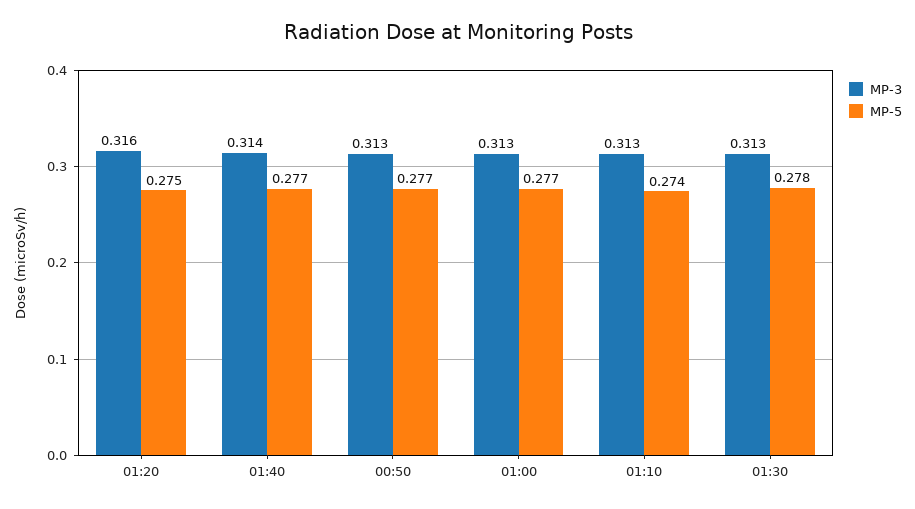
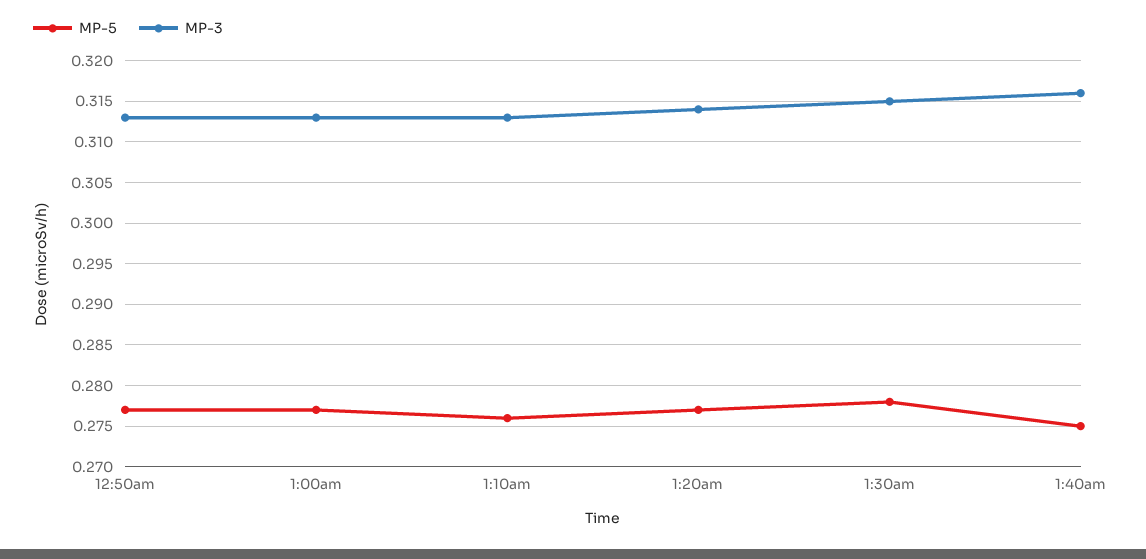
  {
    "MP-3": {
-     "01:20": 0.316,
+     "01:20": 0.314,
-     "01:40": 0.314,
+     "01:40": 0.316,
      "00:50": 0.313,
      "01:00": 0.313,
      "01:10": 0.313,
-     "01:30": 0.313
+     "01:30": 0.315
    },
    "MP-5": {
-     "01:20": 0.275,
+     "01:20": 0.277,
-     "01:40": 0.277,
+     "01:40": 0.275,
      "00:50": 0.277,
      "01:00": 0.277,
-     "01:10": 0.274,
+     "01:10": 0.276,
      "01:30": 0.278
    }
  }

